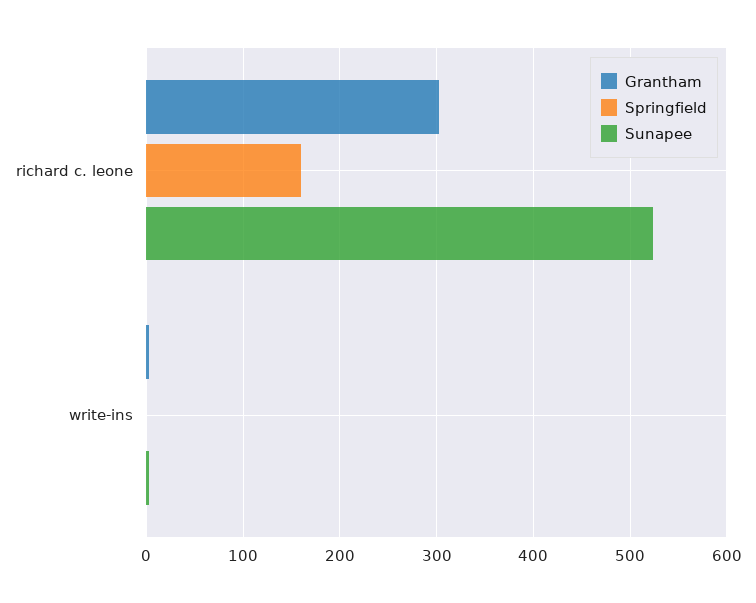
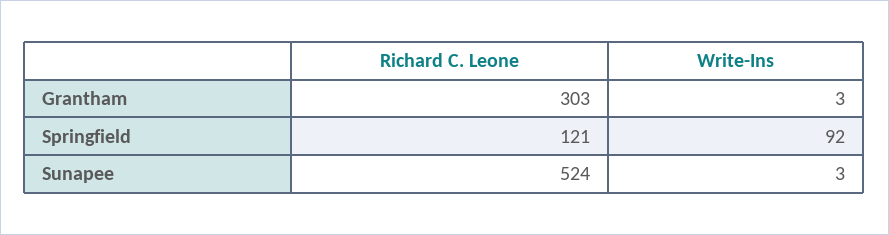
  {
    "Grantham": {
      "richard c. leone": 303,
      "write-ins": 3
    },
    "Springfield": {
-     "richard c. leone": 160,
+     "richard c. leone": 121,
-     "write-ins": 0
+     "write-ins": 92
    },
    "Sunapee": {
      "richard c. leone": 524,
      "write-ins": 3
    }
  }

